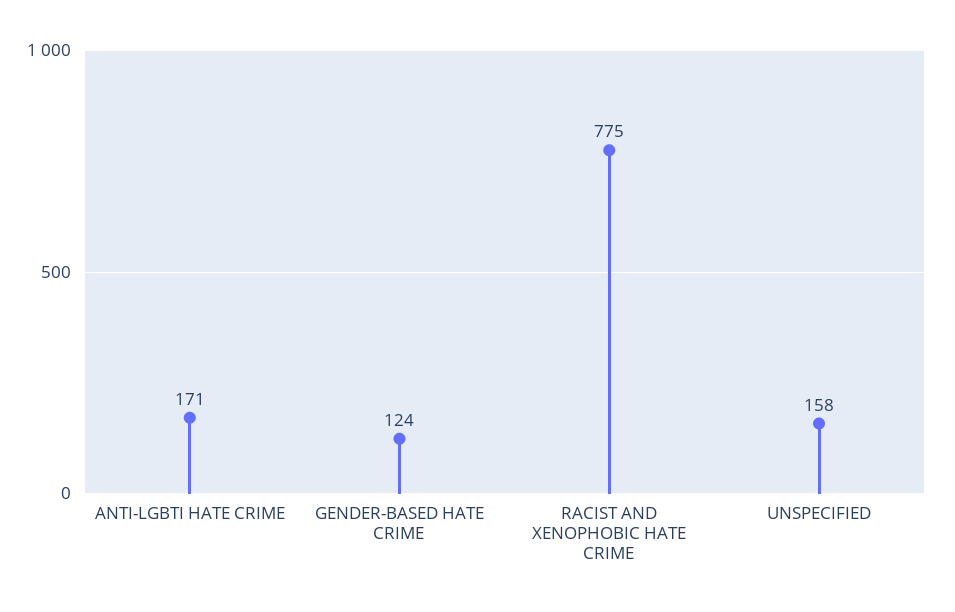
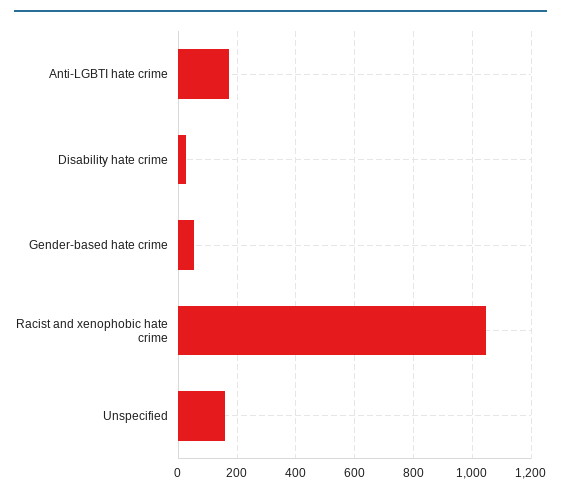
  {
    "ANTI-LGBTI HATE CRIME": 171,
-   "GENDER-BASED HATE CRIME": 124,
+   "GENDER-BASED HATE CRIME": 50,
-   "RACIST AND XENOPHOBIC HATE CRIME": 775,
+   "RACIST AND XENOPHOBIC HATE CRIME": 1050,
-   "UNSPECIFIED": 158
+   "UNSPECIFIED": 158,
+   "Disability hate crime": 25
  }

